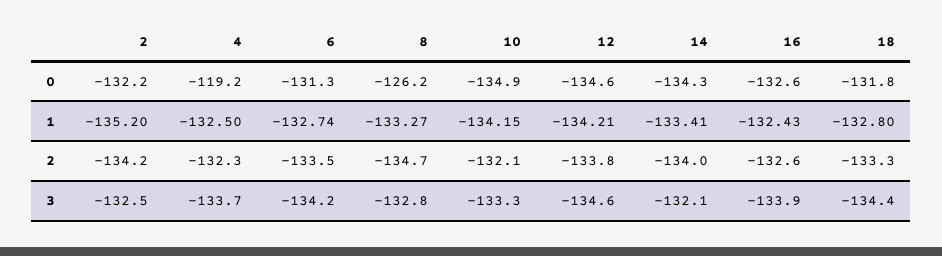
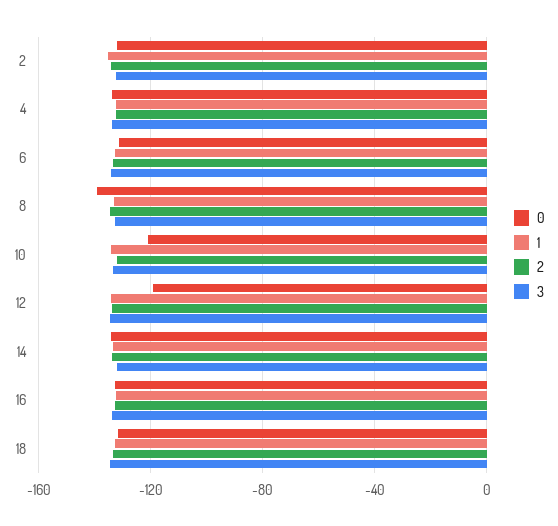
  {
    "0": {
      "2": -132.2,
-     "4": -119.2,
+     "4": -135,
      "6": -131.3,
-     "8": -126.2,
+     "8": -140,
-     "10": -134.9,
+     "10": -120,
-     "12": -134.6,
+     "12": -120,
      "14": -134.3,
      "16": -132.6,
      "18": -131.8
    },
    "1": {
      "2": -135.2,
      "4": -132.5,
      "6": -132.74,
      "8": -133.27,
      "10": -134.15,
      "12": -134.21,
      "14": -133.41,
      "16": -132.43,
      "18": -132.8
    },
    "2": {
      "2": -134.2,
      "4": -132.3,
      "6": -133.5,
      "8": -134.7,
      "10": -132.1,
      "12": -133.8,
      "14": -134,
      "16": -132.6,
      "18": -133.3
    },
    "3": {
      "2": -132.5,
      "4": -133.7,
      "6": -134.2,
      "8": -132.8,
      "10": -133.3,
      "12": -134.6,
      "14": -132.1,
      "16": -133.9,
      "18": -134.4
    }
  }

